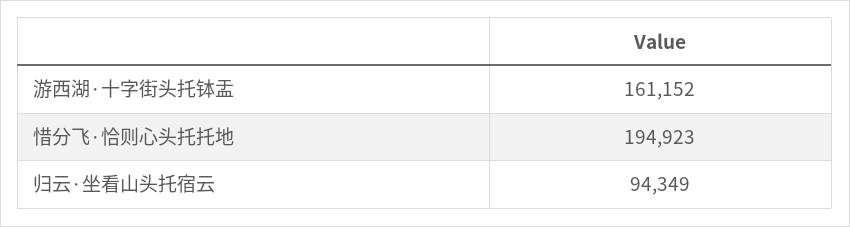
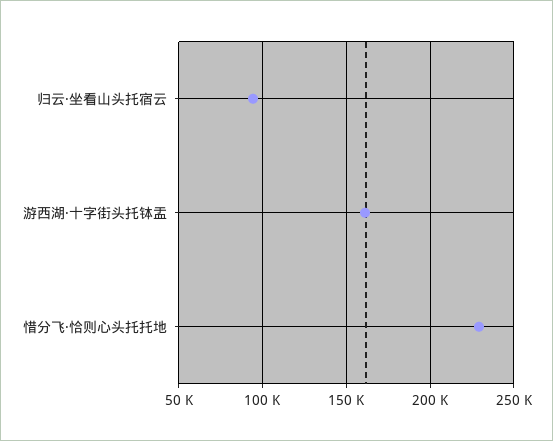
  {
    "游西湖·十字街头托钵盂": 161152,
-   "惜分飞·恰则心头托托地": 194923,
+   "惜分飞·恰则心头托托地": 230000,
    "归云·坐看山头托宿云": 94349
  }

